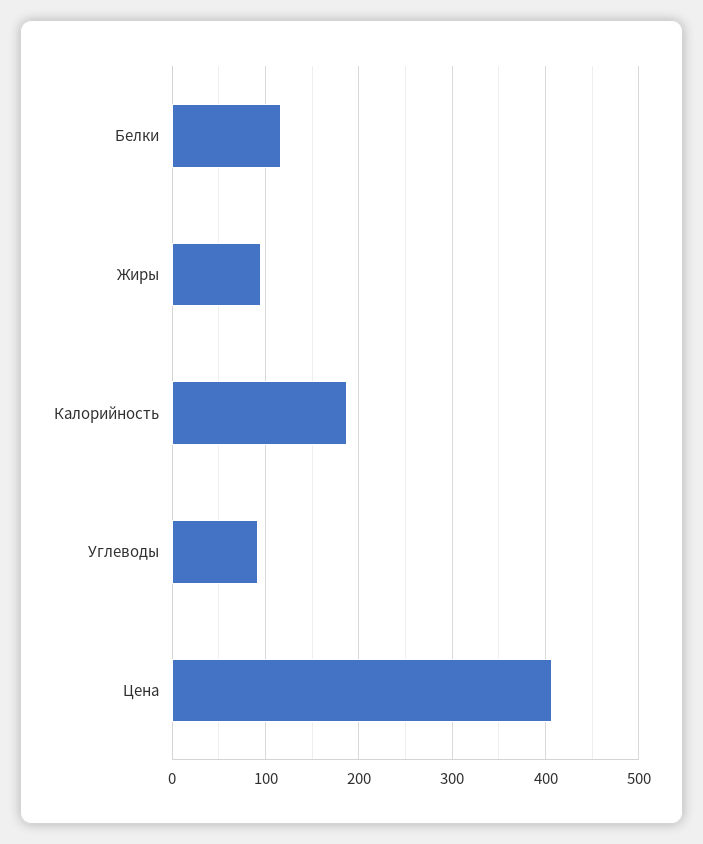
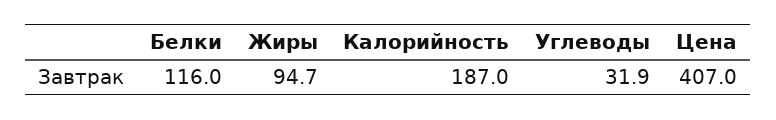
  {
    "Белки": 116,
    "Жиры": 94.7,
    "Калорийность": 187,
-   "Углеводы": 90,
+   "Углеводы": 31.9,
    "Цена": 407
  }

